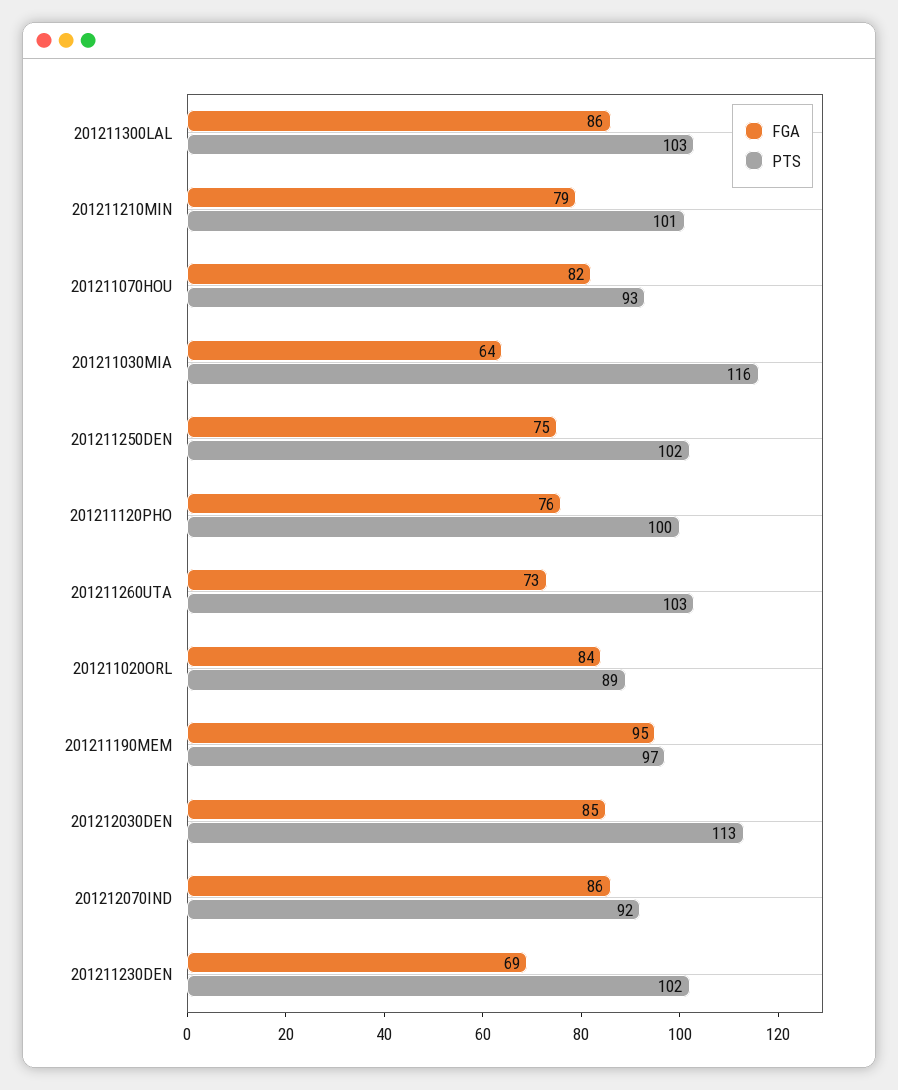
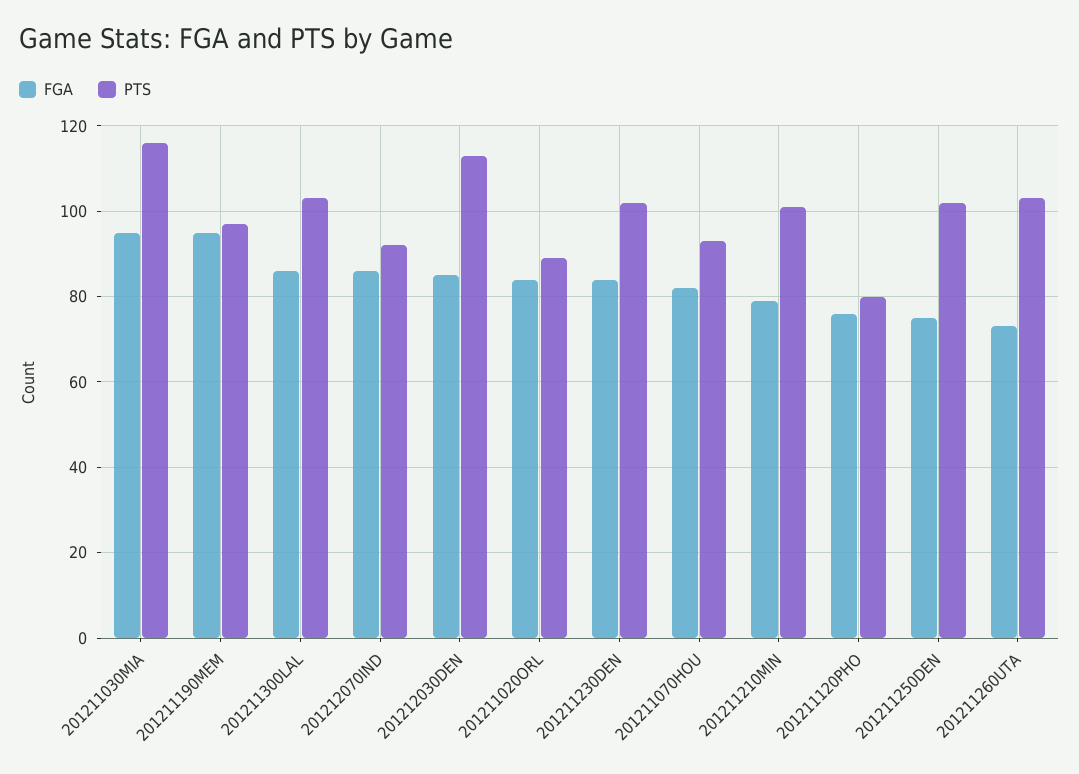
  {
    "FGA": {
      "201211300LAL": 86,
      "201211210MIN": 79,
      "201211070HOU": 82,
-     "201211030MIA": 64,
+     "201211030MIA": 95,
      "201211250DEN": 75,
      "201211120PHO": 76,
      "201211260UTA": 73,
      "201211020ORL": 84,
      "201211190MEM": 95,
      "201212030DEN": 85,
      "201212070IND": 86,
-     "201211230DEN": 69
+     "201211230DEN": 85
    },
    "PTS": {
      "201211300LAL": 103,
      "201211210MIN": 101,
      "201211070HOU": 93,
      "201211030MIA": 116,
      "201211250DEN": 102,
-     "201211120PHO": 100,
+     "201211120PHO": 80,
      "201211260UTA": 103,
      "201211020ORL": 89,
      "201211190MEM": 97,
      "201212030DEN": 113,
      "201212070IND": 92,
      "201211230DEN": 102
    }
  }

